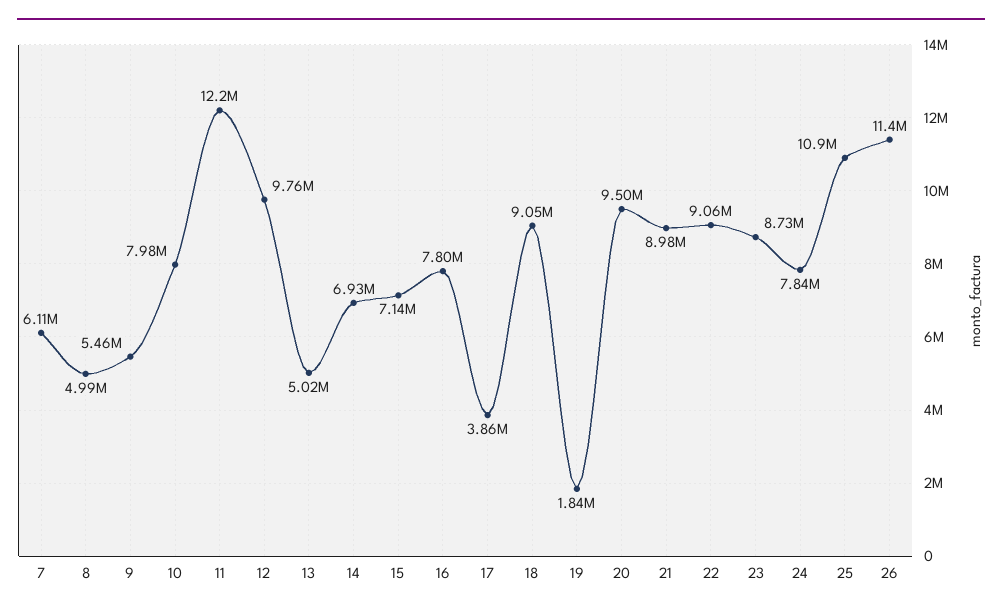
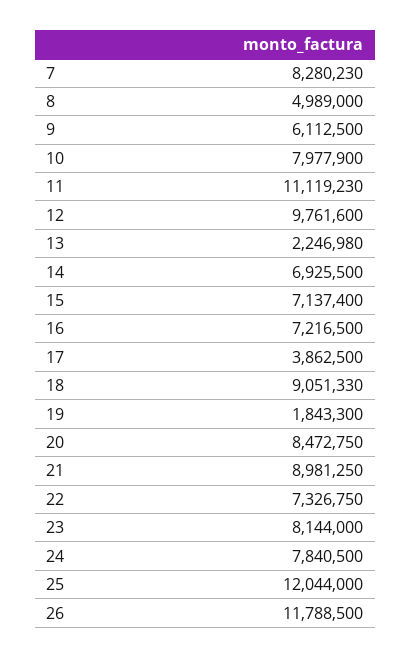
  {
-   "7": 6110000,
+   "7": 8280230,
    "8": 4989000,
-   "9": 5460000,
+   "9": 6112500,
    "10": 7977900,
-   "11": 12200000,
+   "11": 11119230,
    "12": 9761600,
-   "13": 5020000,
+   "13": 2246980,
    "14": 6925500,
    "15": 7137400,
-   "16": 7800000,
+   "16": 7216500,
    "17": 3862500,
    "18": 9051330,
    "19": 1843300,
-   "20": 9500000,
+   "20": 8472750,
    "21": 8981250,
-   "22": 9060000,
+   "22": 7326750,
-   "23": 8730000,
+   "23": 8144000,
    "24": 7840500,
-   "25": 10900000,
+   "25": 12044000,
-   "26": 11400000
+   "26": 11788500
  }

